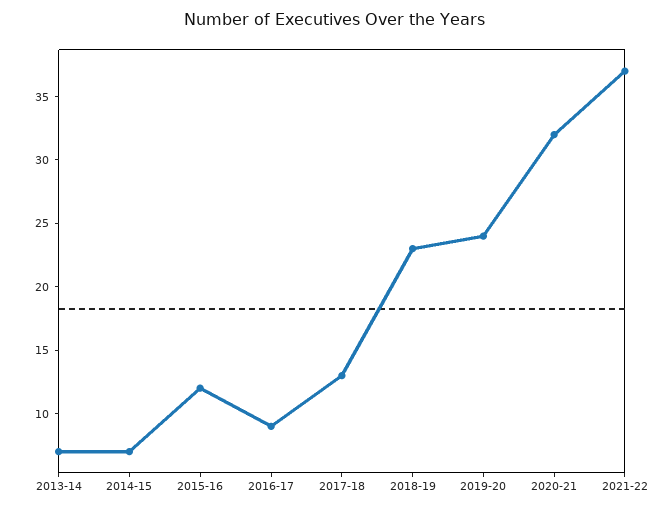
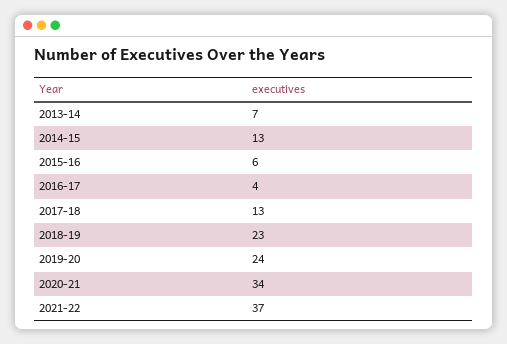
  {
    "2013-14": 7,
-   "2014-15": 7,
+   "2014-15": 13,
-   "2015-16": 12,
+   "2015-16": 6,
-   "2016-17": 9,
+   "2016-17": 4,
    "2017-18": 13,
    "2018-19": 23,
    "2019-20": 24,
-   "2020-21": 32,
+   "2020-21": 34,
    "2021-22": 37
  }

